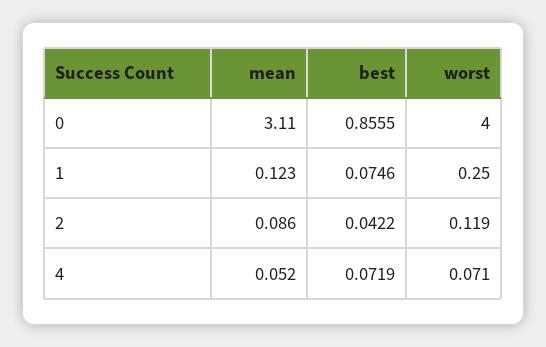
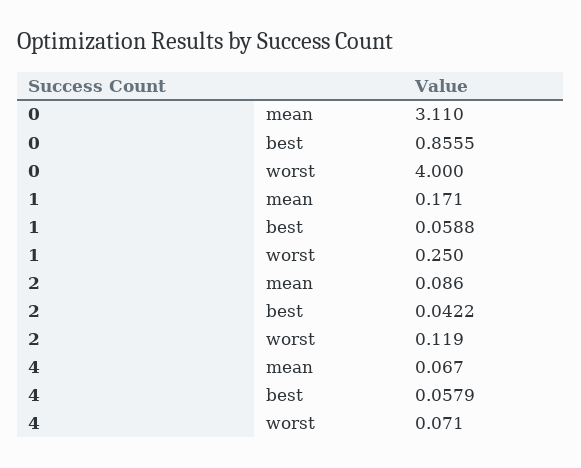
  {
    "mean": {
      "0": 3.11,
-     "1": 0.123,
+     "1": 0.171,
      "2": 0.086,
-     "4": 0.052
+     "4": 0.067
    },
    "best": {
      "0": 0.8555,
-     "1": 0.0746,
+     "1": 0.0588,
      "2": 0.0422,
-     "4": 0.0719
+     "4": 0.0579
    },
    "worst": {
      "0": 4,
      "1": 0.25,
      "2": 0.119,
      "4": 0.071
    }
  }

